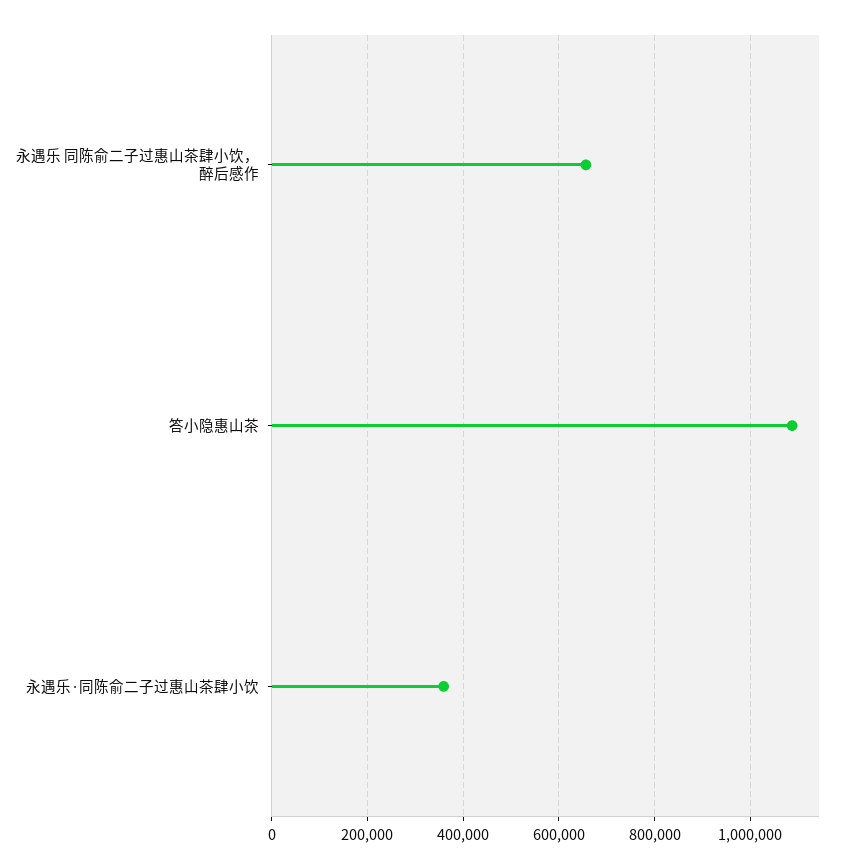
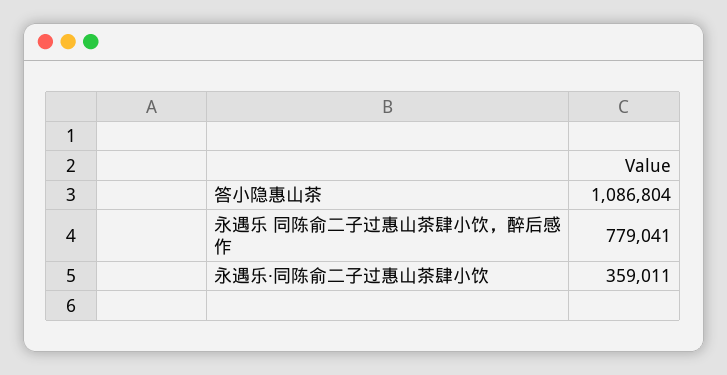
  {
-   "永遇乐 同陈俞二子过惠山茶肆小饮，醉后感作": 660000,
+   "永遇乐 同陈俞二子过惠山茶肆小饮，醉后感作": 779041,
    "答小隐惠山茶": 1086804,
    "永遇乐·同陈俞二子过惠山茶肆小饮": 359011
  }

